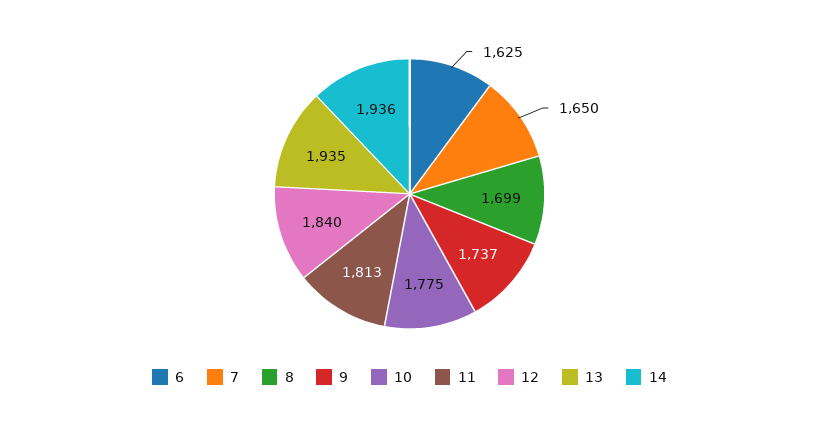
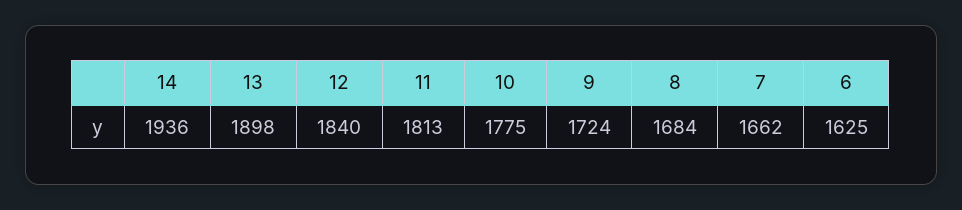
  {
    "6": 1625,
-   "7": 1650,
+   "7": 1662,
-   "8": 1699,
+   "8": 1684,
-   "9": 1737,
+   "9": 1724,
    "10": 1775,
    "11": 1813,
    "12": 1840,
-   "13": 1935,
+   "13": 1898,
    "14": 1936
  }

